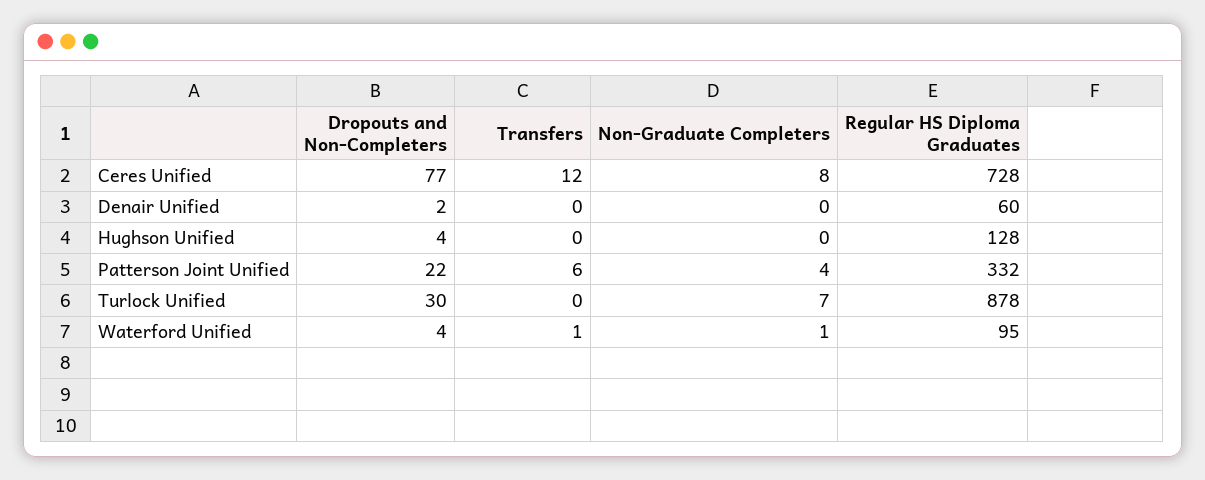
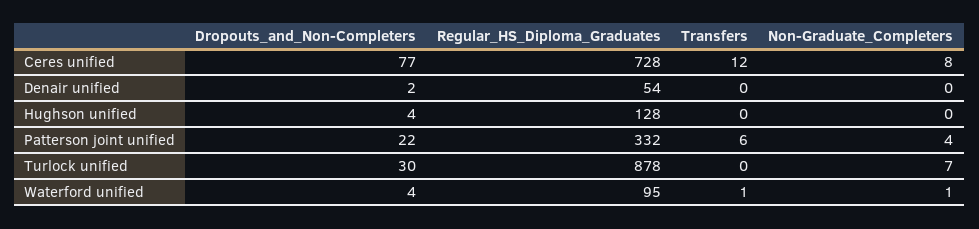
  {
    "Dropouts and Non-Completers": {
      "Ceres Unified": 77,
      "Denair Unified": 2,
      "Hughson Unified": 4,
      "Patterson Joint Unified": 22,
      "Turlock Unified": 30,
      "Waterford Unified": 4
    },
    "Transfers": {
      "Ceres Unified": 12,
      "Denair Unified": 0,
      "Hughson Unified": 0,
      "Patterson Joint Unified": 6,
      "Turlock Unified": 0,
      "Waterford Unified": 1
    },
    "Non-Graduate Completers": {
      "Ceres Unified": 8,
      "Denair Unified": 0,
      "Hughson Unified": 0,
      "Patterson Joint Unified": 4,
      "Turlock Unified": 7,
      "Waterford Unified": 1
    },
    "Regular HS Diploma Graduates": {
      "Ceres Unified": 728,
-     "Denair Unified": 60,
+     "Denair Unified": 54,
      "Hughson Unified": 128,
      "Patterson Joint Unified": 332,
      "Turlock Unified": 878,
      "Waterford Unified": 95
    }
  }

